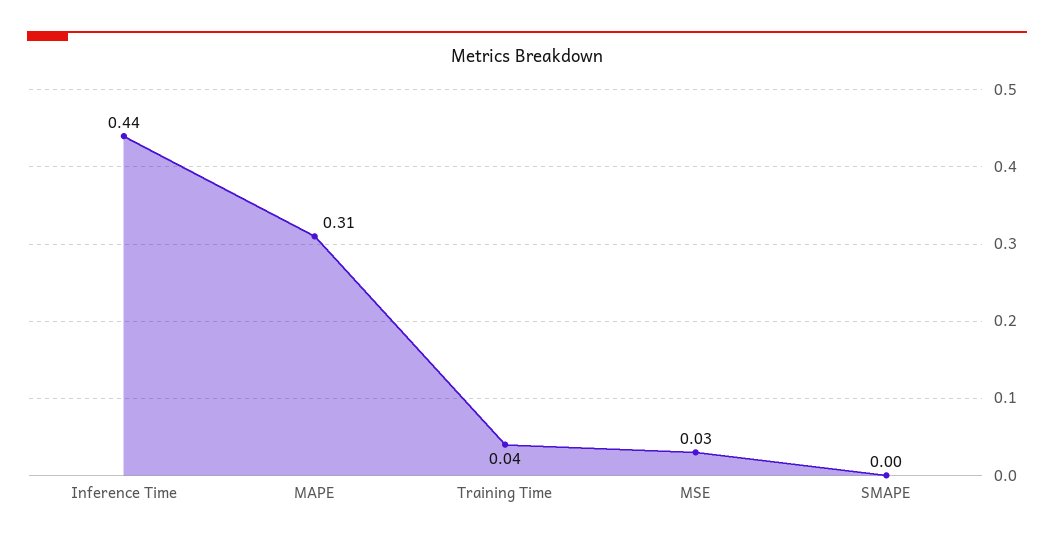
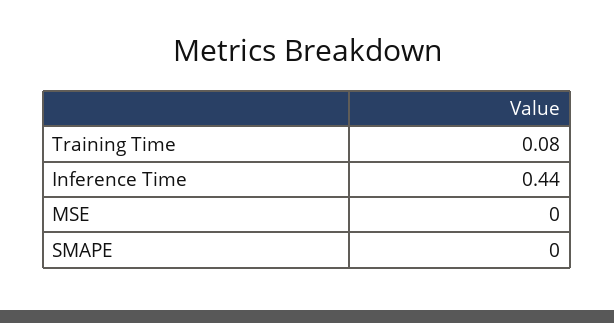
  {
    "Inference Time": 0.44,
-   "MAPE": 0.31,
-   "Training Time": 0.04,
+   "Training Time": 0.08,
-   "MSE": 0.03,
+   "MSE": 0,
    "SMAPE": 0
  }

